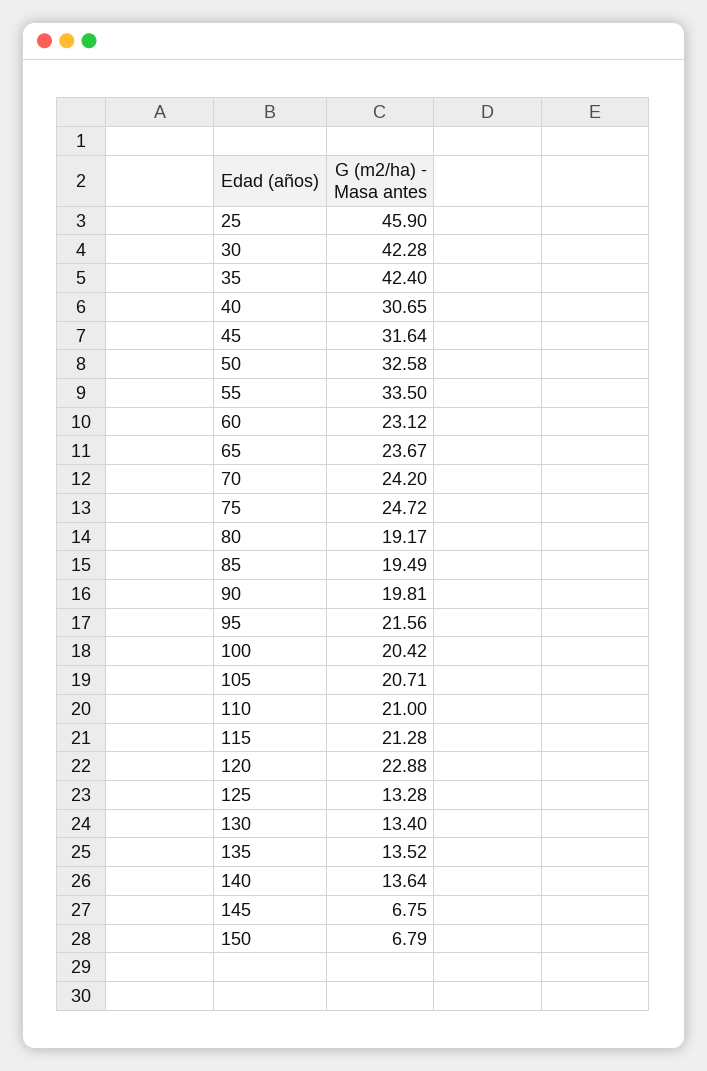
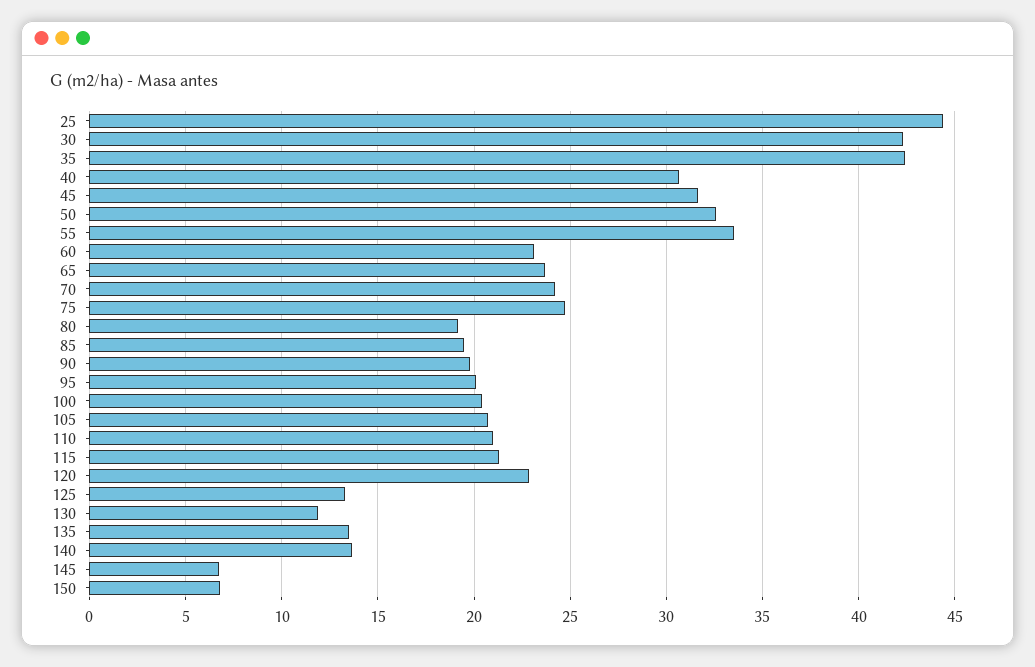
  {
-   "25": 45.9,
+   "25": 44.5,
    "30": 42.28,
    "35": 42.4,
    "40": 30.65,
    "45": 31.64,
    "50": 32.58,
    "55": 33.5,
    "60": 23.12,
    "65": 23.67,
    "70": 24.2,
    "75": 24.72,
    "80": 19.17,
    "85": 19.49,
    "90": 19.81,
-   "95": 21.56,
+   "95": 20,
    "100": 20.42,
    "105": 20.71,
    "110": 21,
    "115": 21.28,
    "120": 22.88,
    "125": 13.28,
-   "130": 13.4,
+   "130": 12,
    "135": 13.52,
    "140": 13.64,
    "145": 6.75,
    "150": 6.79
  }

